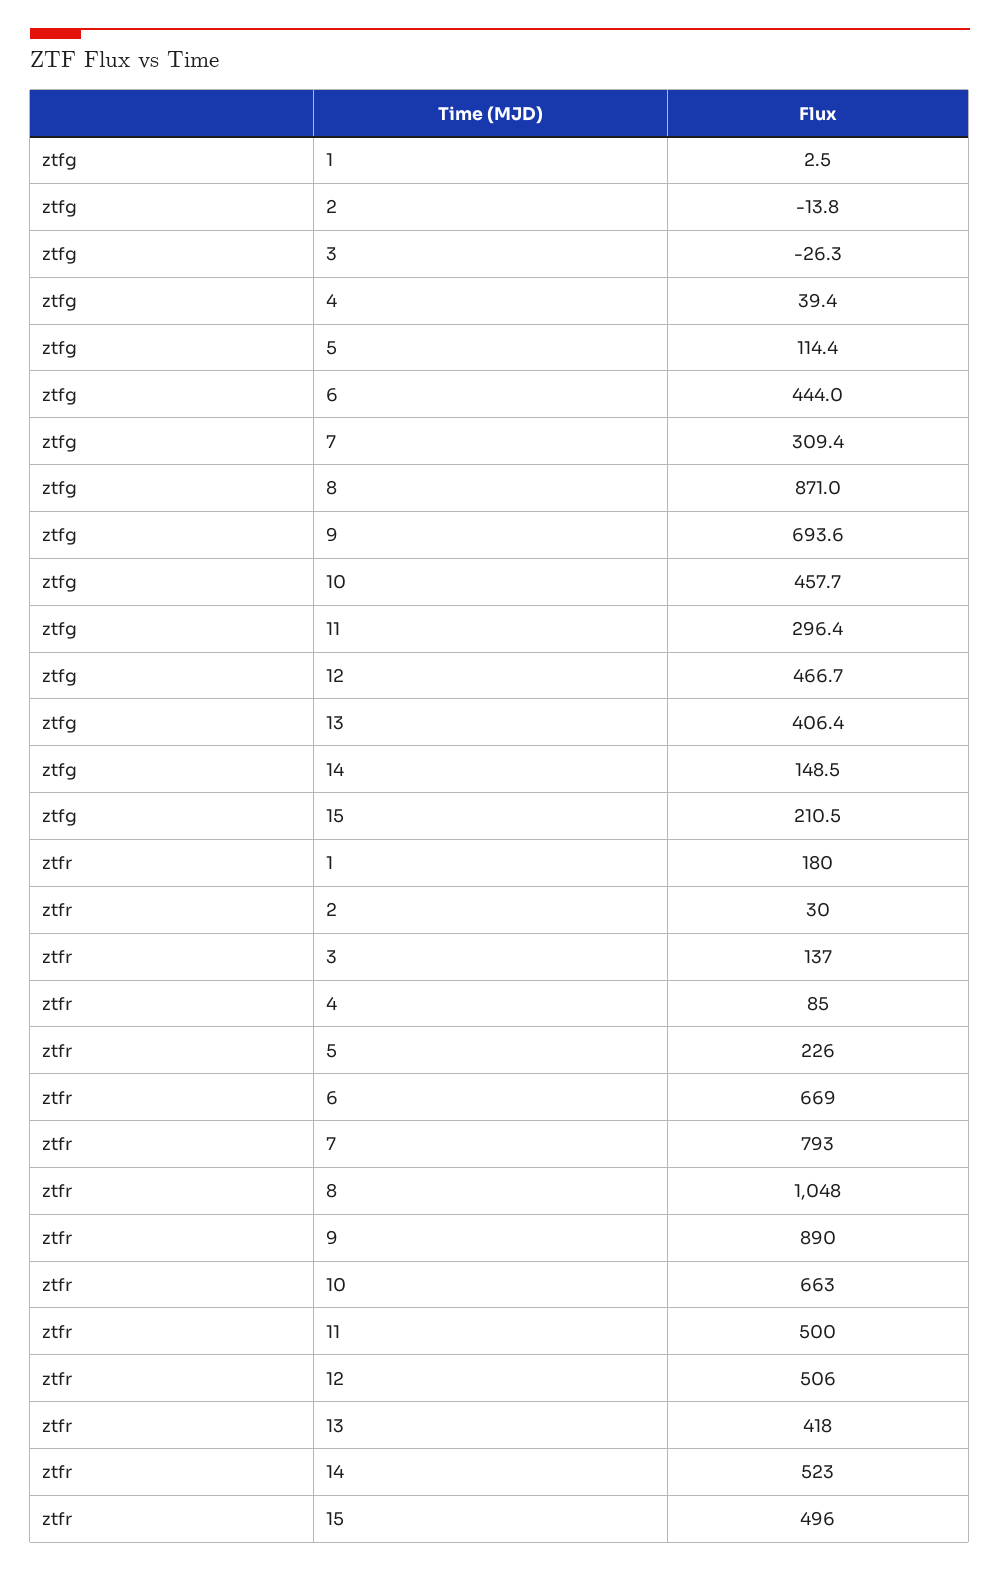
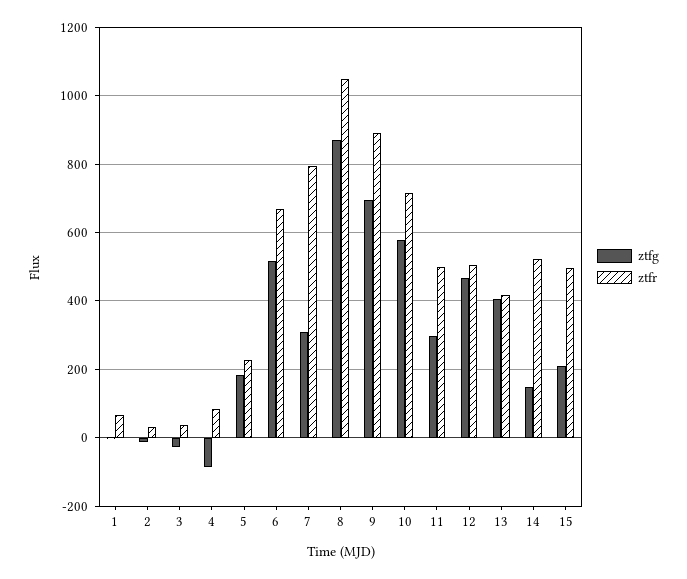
  {
    "ztfg": {
      "1": 2.5,
      "2": -13.8,
      "3": -26.3,
-     "4": 39.4,
+     "4": -80,
-     "5": 114.4,
+     "5": 180,
-     "6": 444,
+     "6": 520,
      "7": 309.4,
      "8": 871,
      "9": 693.6,
-     "10": 457.7,
+     "10": 580,
      "11": 296.4,
      "12": 466.7,
      "13": 406.4,
      "14": 148.5,
      "15": 210.5
    },
    "ztfr": {
-     "1": 180,
+     "1": 60,
      "2": 30,
-     "3": 137,
+     "3": 40,
      "4": 85,
      "5": 226,
      "6": 669,
      "7": 793,
      "8": 1048,
      "9": 890,
-     "10": 663,
+     "10": 720,
      "11": 500,
      "12": 506,
      "13": 418,
      "14": 523,
      "15": 496
    }
  }

